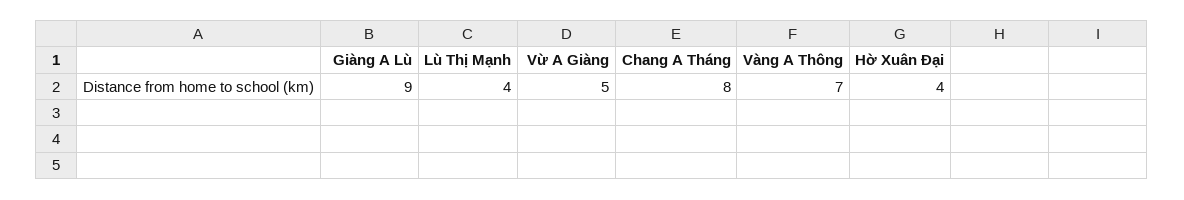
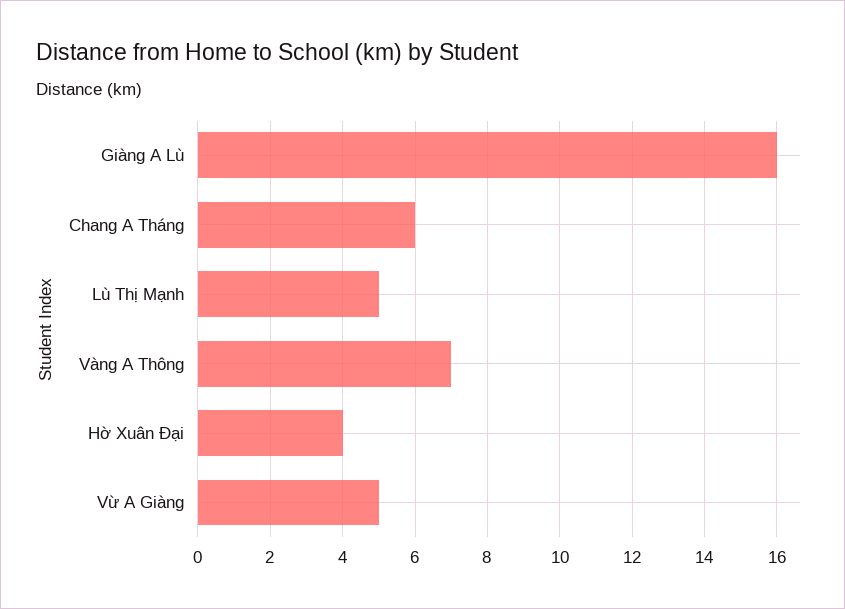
  {
-   "Giàng A Lù": 9,
+   "Giàng A Lù": 16,
-   "Lù Thị Mạnh": 4,
+   "Lù Thị Mạnh": 5,
    "Vừ A Giàng": 5,
-   "Chang A Tháng": 8,
+   "Chang A Tháng": 6,
    "Vàng A Thông": 7,
    "Hờ Xuân Đại": 4
  }

